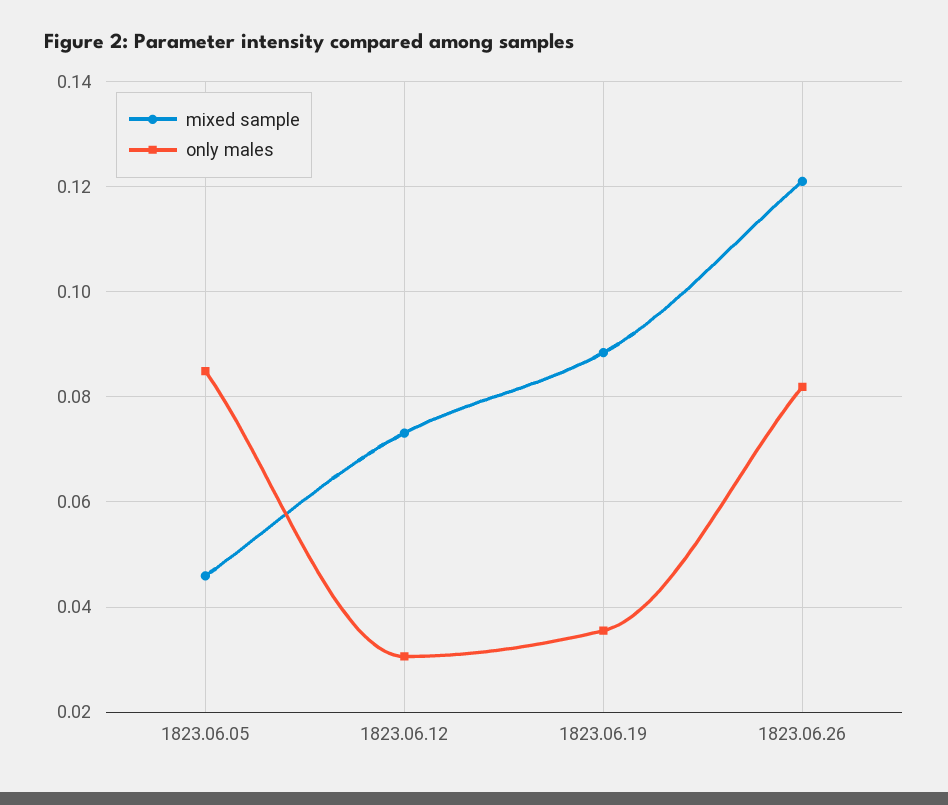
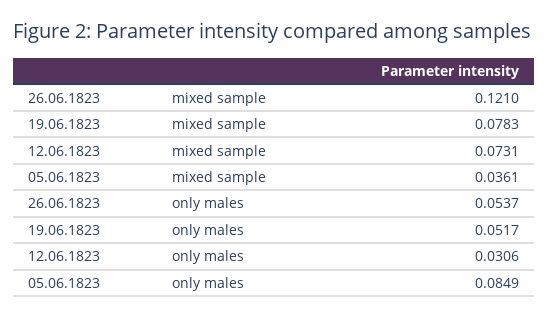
  {
    "mixed sample": {
-     "1823.06.05": 0.046,
+     "1823.06.05": 0.0361,
      "1823.06.12": 0.0731,
-     "1823.06.19": 0.088,
+     "1823.06.19": 0.0783,
      "1823.06.26": 0.121
    },
    "only males": {
      "1823.06.05": 0.0849,
      "1823.06.12": 0.0306,
-     "1823.06.19": 0.036,
+     "1823.06.19": 0.0517,
-     "1823.06.26": 0.082
+     "1823.06.26": 0.0537
    }
  }

